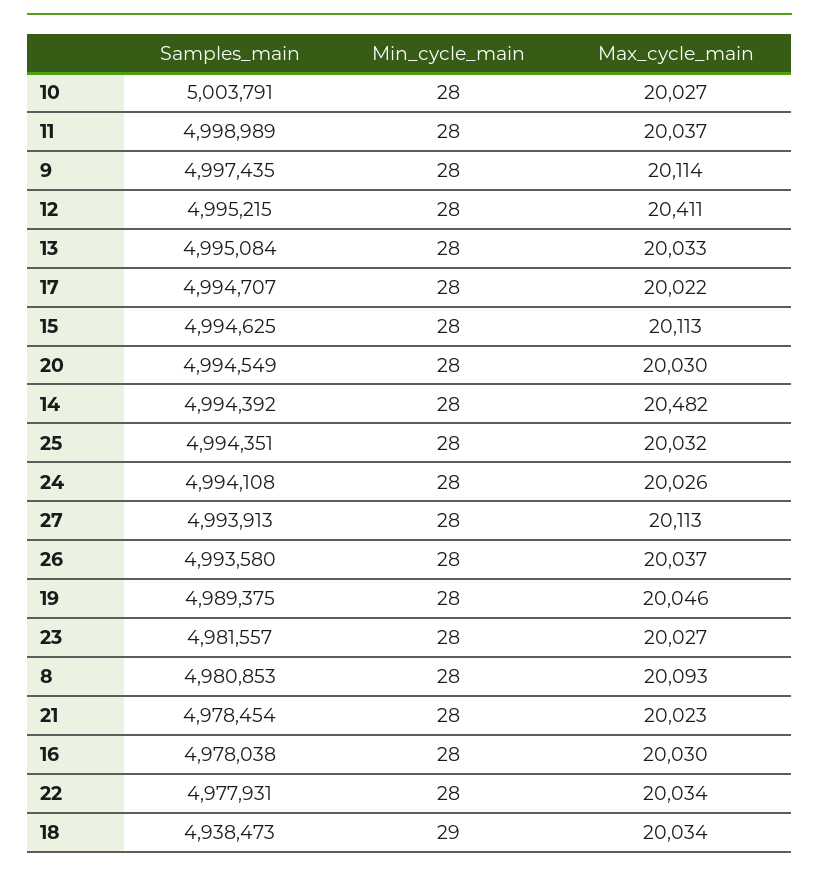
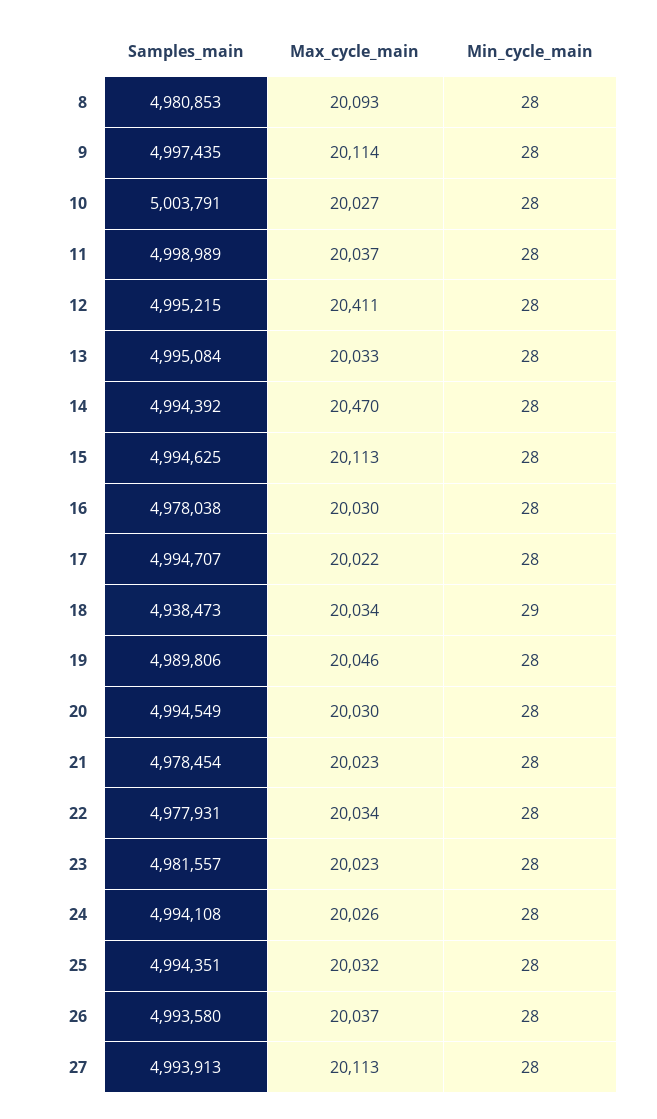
  {
    "Samples_main": {
      "10": 5003791,
      "11": 4998989,
      "9": 4997435,
      "12": 4995215,
      "13": 4995084,
      "17": 4994707,
      "15": 4994625,
      "20": 4994549,
      "14": 4994392,
      "25": 4994351,
      "24": 4994108,
      "27": 4993913,
      "26": 4993580,
-     "19": 4989375,
+     "19": 4989806,
      "23": 4981557,
      "8": 4980853,
      "21": 4978454,
      "16": 4978038,
      "22": 4977931,
      "18": 4938473
    },
    "Min_cycle_main": {
      "10": 28,
      "11": 28,
      "9": 28,
      "12": 28,
      "13": 28,
      "17": 28,
      "15": 28,
      "20": 28,
      "14": 28,
      "25": 28,
      "24": 28,
      "27": 28,
      "26": 28,
      "19": 28,
      "23": 28,
      "8": 28,
      "21": 28,
      "16": 28,
      "22": 28,
      "18": 29
    },
    "Max_cycle_main": {
      "10": 20027,
      "11": 20037,
      "9": 20114,
      "12": 20411,
      "13": 20033,
      "17": 20022,
      "15": 20113,
      "20": 20030,
-     "14": 20482,
+     "14": 20470,
      "25": 20032,
      "24": 20026,
      "27": 20113,
      "26": 20037,
      "19": 20046,
-     "23": 20027,
+     "23": 20023,
      "8": 20093,
      "21": 20023,
      "16": 20030,
      "22": 20034,
      "18": 20034
    }
  }

